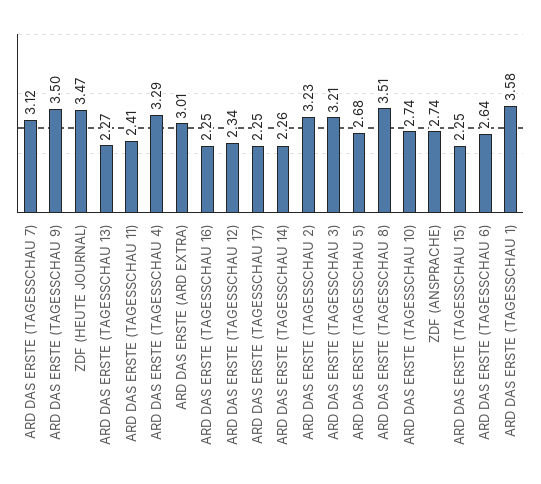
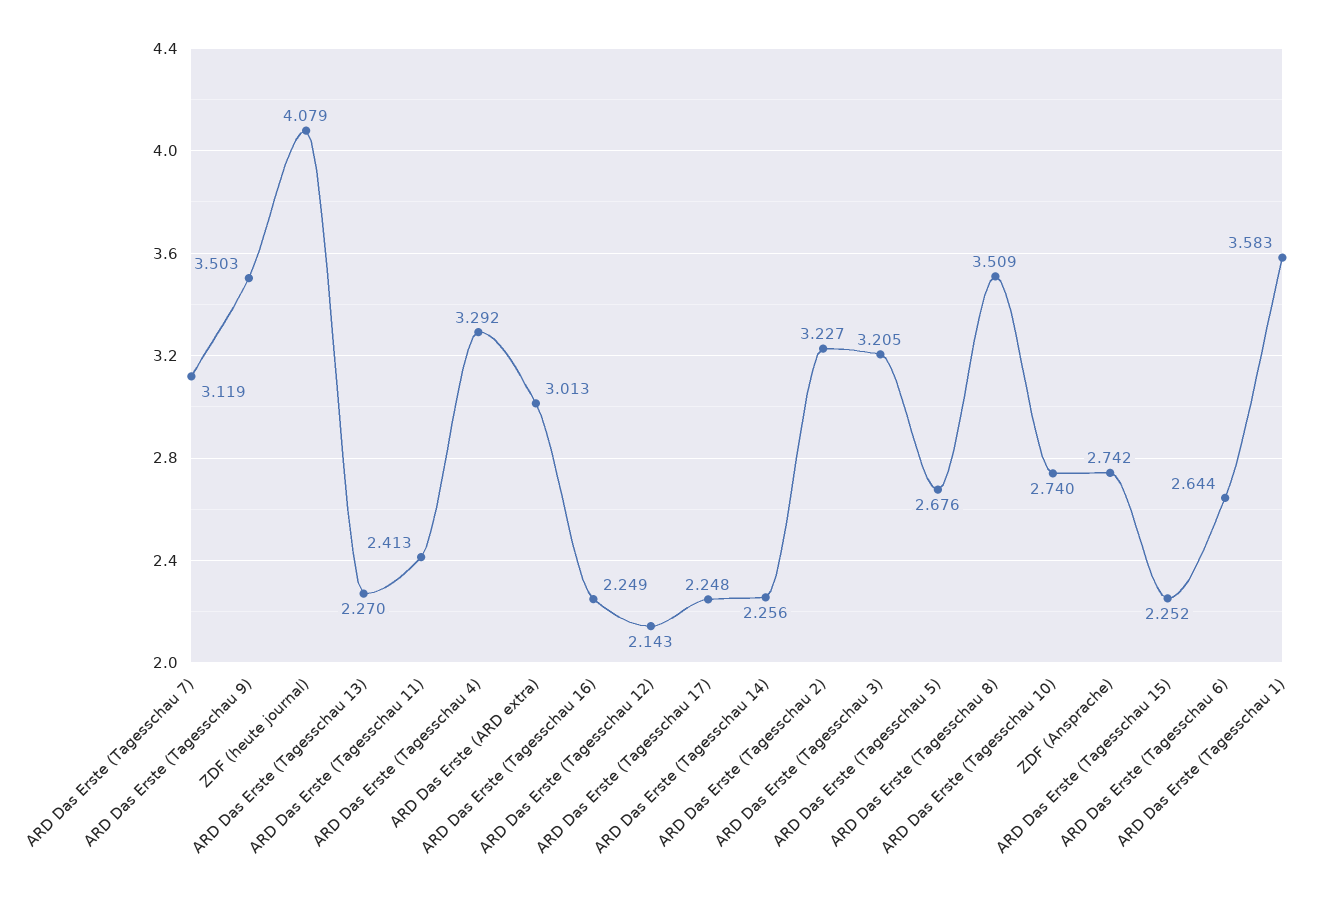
  {
    "ARD DAS ERSTE (TAGESSCHAU 7)": 3.119,
    "ARD DAS ERSTE (TAGESSCHAU 9)": 3.503,
-   "ZDF (HEUTE JOURNAL)": 3.47,
+   "ZDF (HEUTE JOURNAL)": 4.079,
    "ARD DAS ERSTE (TAGESSCHAU 13)": 2.27,
    "ARD DAS ERSTE (TAGESSCHAU 11)": 2.413,
    "ARD DAS ERSTE (TAGESSCHAU 4)": 3.292,
    "ARD DAS ERSTE (ARD EXTRA)": 3.013,
    "ARD DAS ERSTE (TAGESSCHAU 16)": 2.249,
-   "ARD DAS ERSTE (TAGESSCHAU 12)": 2.34,
+   "ARD DAS ERSTE (TAGESSCHAU 12)": 2.143,
    "ARD DAS ERSTE (TAGESSCHAU 17)": 2.248,
    "ARD DAS ERSTE (TAGESSCHAU 14)": 2.256,
    "ARD DAS ERSTE (TAGESSCHAU 2)": 3.227,
    "ARD DAS ERSTE (TAGESSCHAU 3)": 3.205,
    "ARD DAS ERSTE (TAGESSCHAU 5)": 2.676,
    "ARD DAS ERSTE (TAGESSCHAU 8)": 3.509,
    "ARD DAS ERSTE (TAGESSCHAU 10)": 2.74,
    "ZDF (ANSPRACHE)": 2.742,
    "ARD DAS ERSTE (TAGESSCHAU 15)": 2.252,
    "ARD DAS ERSTE (TAGESSCHAU 6)": 2.644,
    "ARD DAS ERSTE (TAGESSCHAU 1)": 3.583
  }

